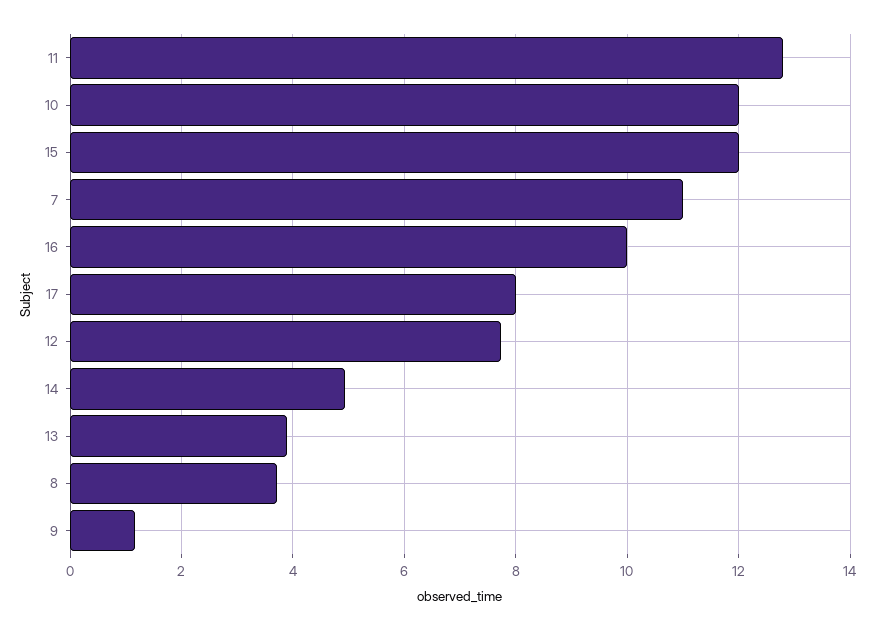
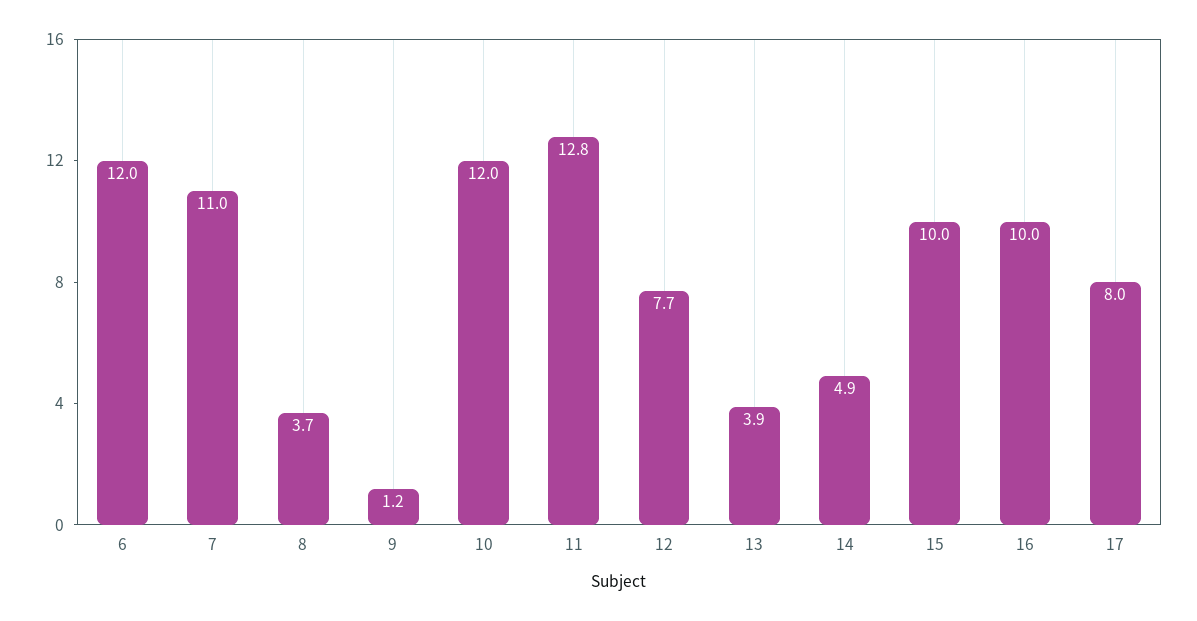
  {
    "11": 12.8,
    "10": 12,
-   "15": 12,
+   "15": 10,
    "7": 11,
    "16": 10,
    "17": 8,
    "12": 7.7,
    "14": 4.9,
    "13": 3.9,
    "8": 3.7,
-   "9": 1.2
+   "9": 1.2,
+   "6": 12
  }

